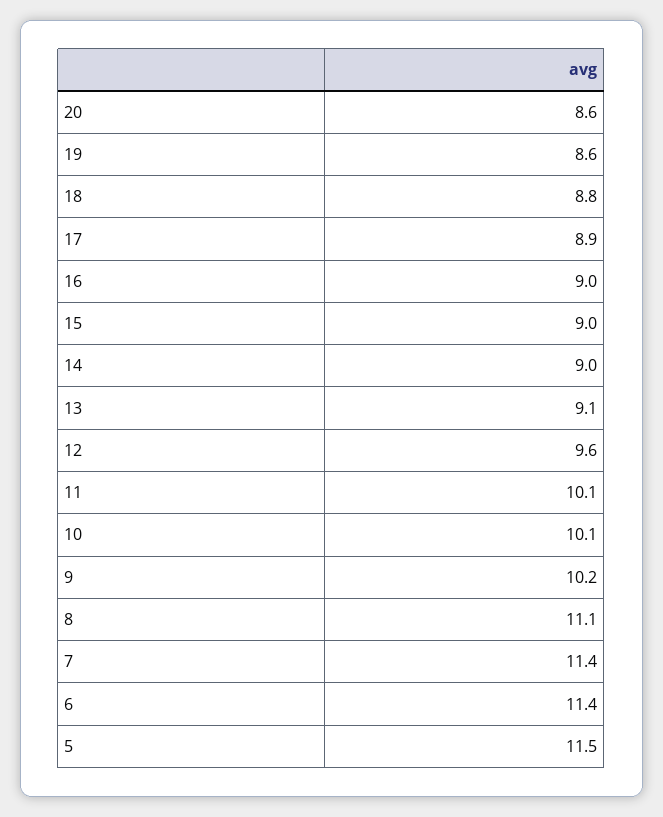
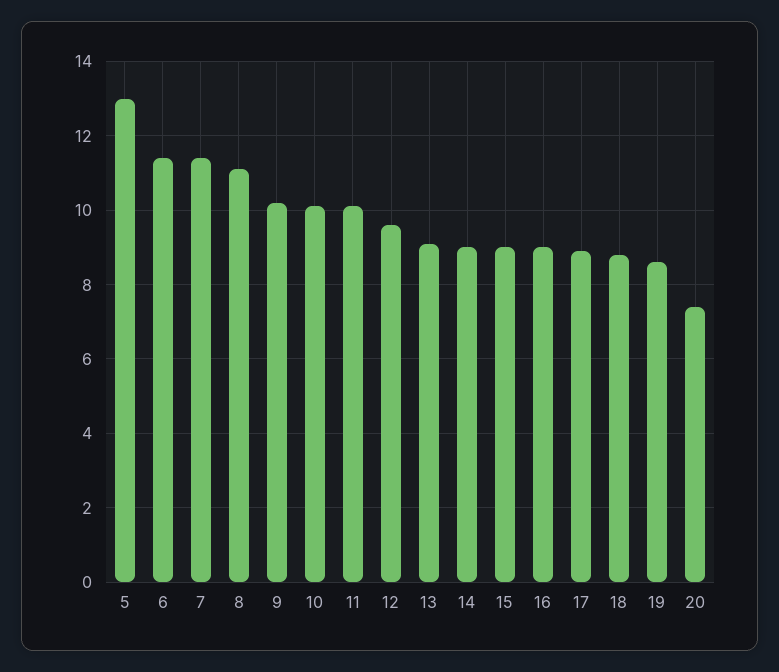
  {
-   "20": 8.6,
+   "20": 7.5,
    "19": 8.6,
    "18": 8.8,
    "17": 8.9,
    "16": 9,
    "15": 9,
    "14": 9,
    "13": 9.1,
    "12": 9.6,
    "11": 10.1,
    "10": 10.1,
    "9": 10.2,
    "8": 11.1,
    "7": 11.4,
    "6": 11.4,
-   "5": 11.5
+   "5": 13
  }

